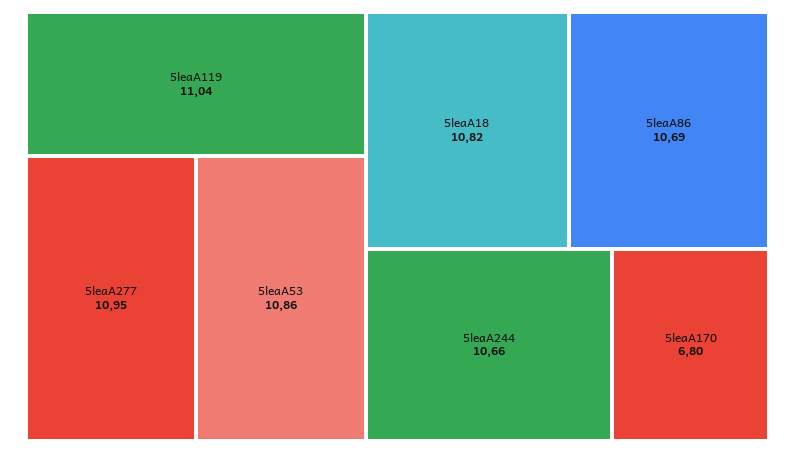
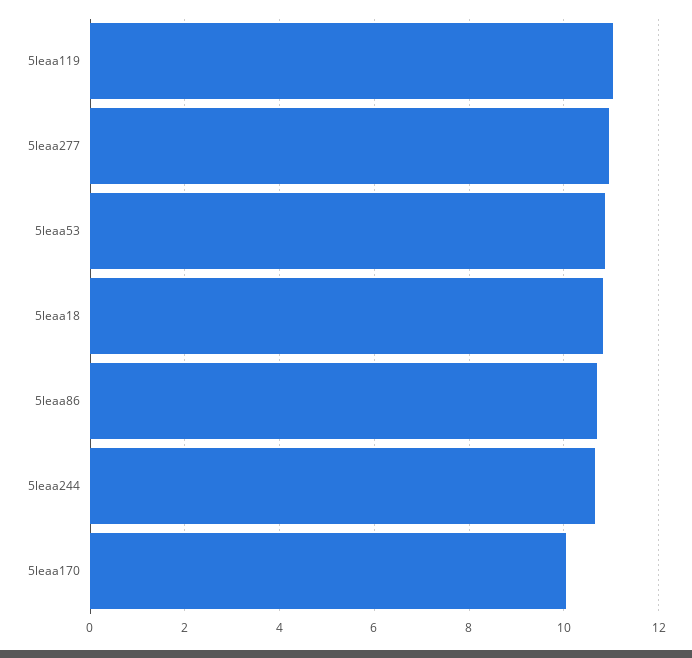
  {
    "5leaA119": 11.04,
    "5leaA277": 10.95,
    "5leaA53": 10.86,
    "5leaA18": 10.82,
    "5leaA86": 10.69,
    "5leaA244": 10.66,
-   "5leaA170": 6.8
+   "5leaA170": 10
  }

